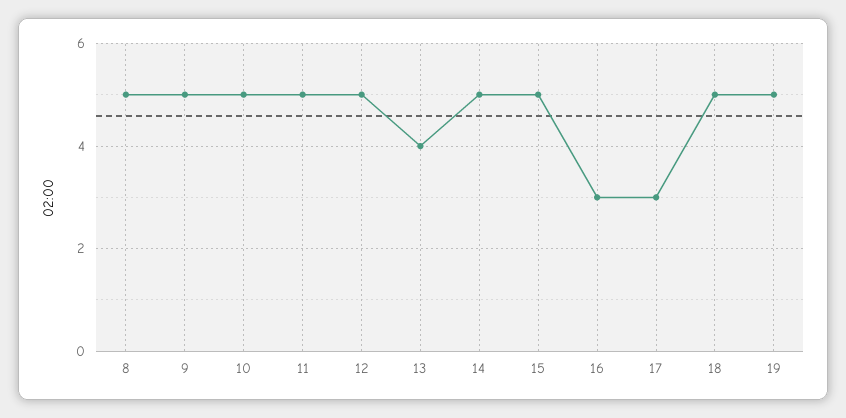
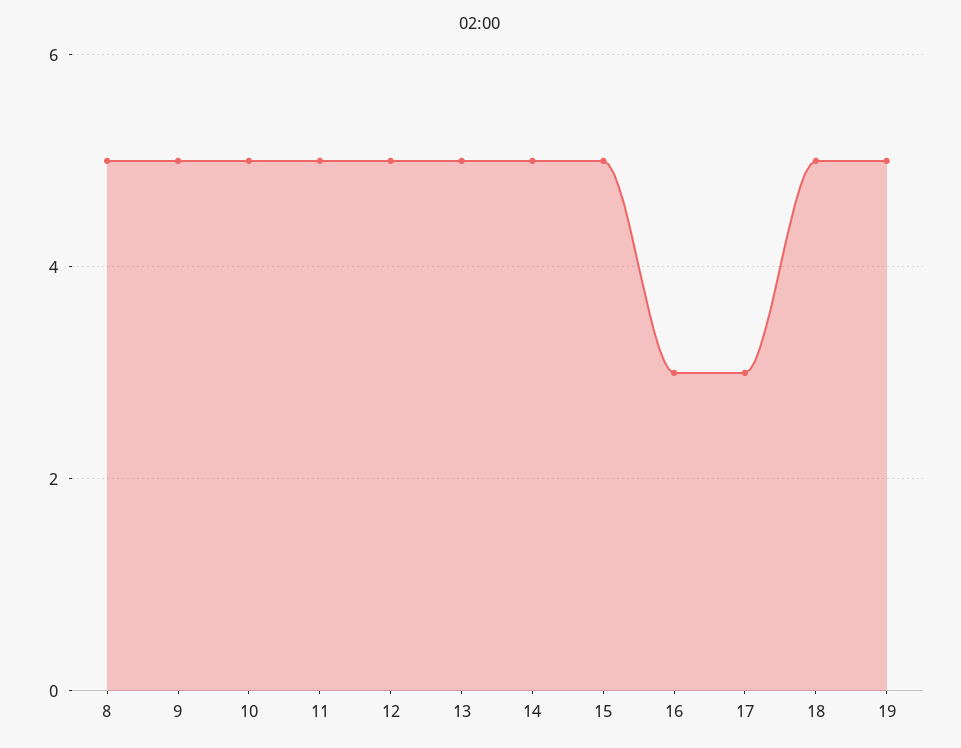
  {
    "8": 5,
    "9": 5,
    "10": 5,
    "11": 5,
    "12": 5,
-   "13": 4,
+   "13": 5,
    "14": 5,
    "15": 5,
    "16": 3,
    "17": 3,
    "18": 5,
    "19": 5
  }

